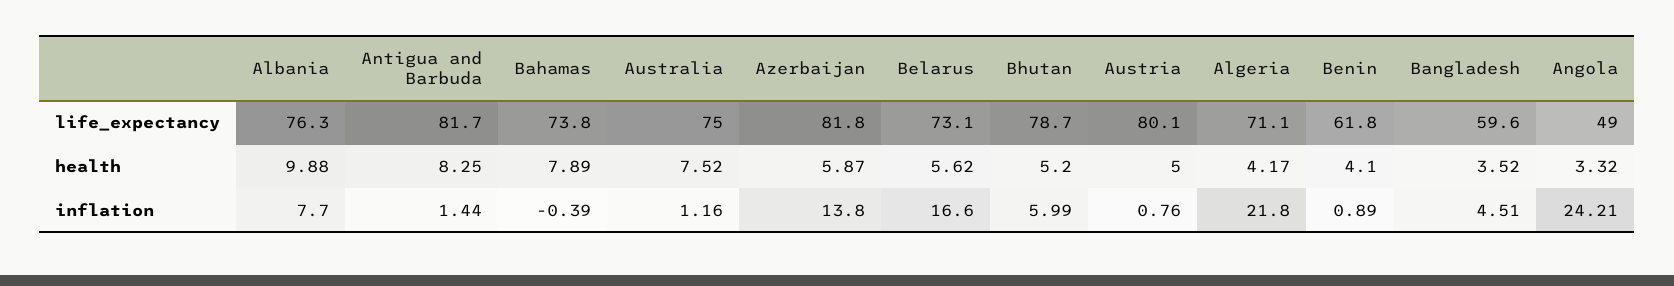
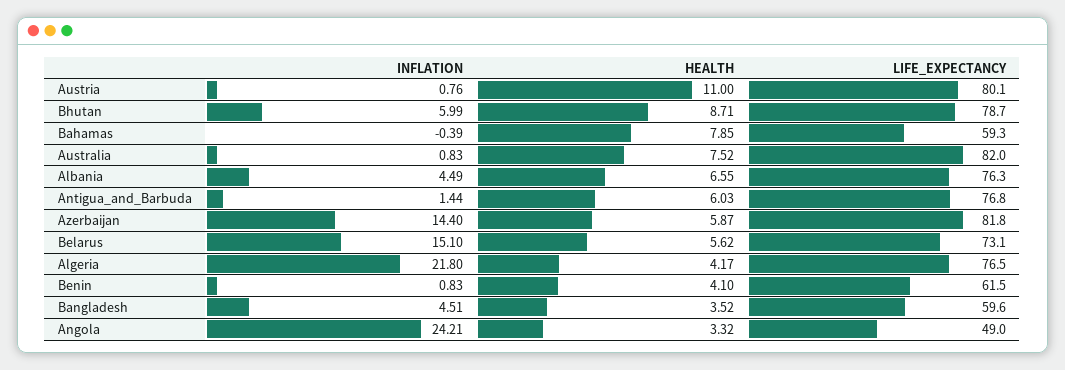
  {
    "Albania": {
      "life_expectancy": 76.3,
-     "health": 9.88,
+     "health": 6.55,
-     "inflation": 7.7
+     "inflation": 4.49
    },
    "Antigua and Barbuda": {
-     "life_expectancy": 81.7,
+     "life_expectancy": 76.8,
-     "health": 8.25,
+     "health": 6.03,
      "inflation": 1.44
    },
    "Bahamas": {
-     "life_expectancy": 73.8,
+     "life_expectancy": 59.3,
-     "health": 7.89,
+     "health": 7.85,
      "inflation": -0.39
    },
    "Australia": {
-     "life_expectancy": 75,
+     "life_expectancy": 82,
      "health": 7.52,
-     "inflation": 1.16
+     "inflation": 0.83
    },
    "Azerbaijan": {
      "life_expectancy": 81.8,
      "health": 5.87,
-     "inflation": 13.8
+     "inflation": 14.4
    },
    "Belarus": {
      "life_expectancy": 73.1,
      "health": 5.62,
-     "inflation": 16.6
+     "inflation": 15.1
    },
    "Bhutan": {
      "life_expectancy": 78.7,
-     "health": 5.2,
+     "health": 8.71,
      "inflation": 5.99
    },
    "Austria": {
      "life_expectancy": 80.1,
-     "health": 5,
+     "health": 11,
      "inflation": 0.76
    },
    "Algeria": {
-     "life_expectancy": 71.1,
+     "life_expectancy": 76.5,
      "health": 4.17,
      "inflation": 21.8
    },
    "Benin": {
-     "life_expectancy": 61.8,
+     "life_expectancy": 61.5,
      "health": 4.1,
-     "inflation": 0.89
+     "inflation": 0.83
    },
    "Bangladesh": {
      "life_expectancy": 59.6,
      "health": 3.52,
      "inflation": 4.51
    },
    "Angola": {
      "life_expectancy": 49,
      "health": 3.32,
      "inflation": 24.21
    }
  }

